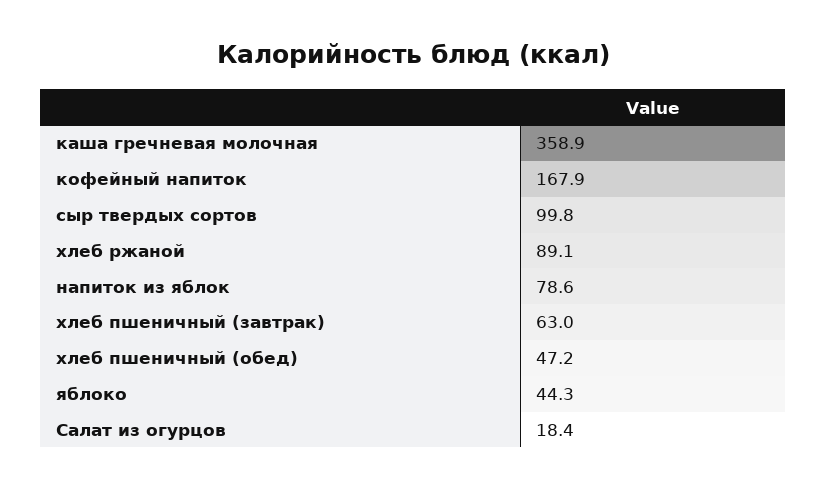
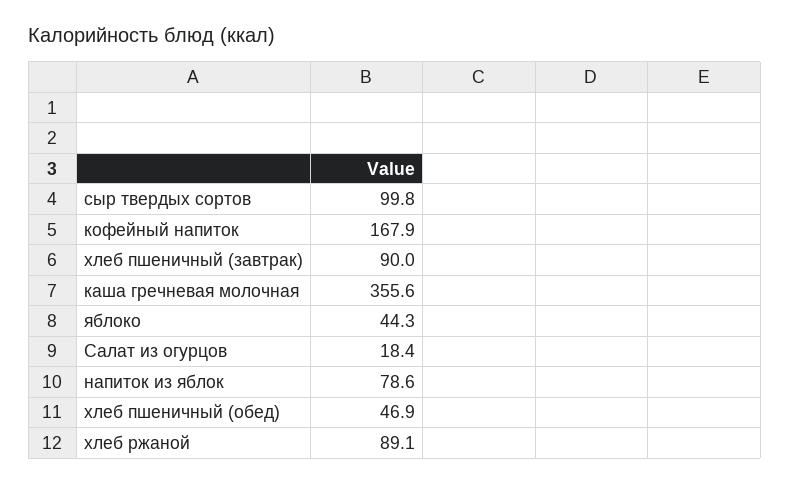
  {
-   "каша гречневая молочная": 358.9,
+   "каша гречневая молочная": 355.6,
    "кофейный напиток": 167.9,
    "сыр твердых сортов": 99.8,
    "хлеб ржаной": 89.1,
    "напиток из яблок": 78.6,
-   "хлеб пшеничный (завтрак)": 63,
+   "хлеб пшеничный (завтрак)": 90,
-   "хлеб пшеничный (обед)": 47.2,
+   "хлеб пшеничный (обед)": 46.9,
    "яблоко": 44.3,
    "Салат из огурцов": 18.4
  }

